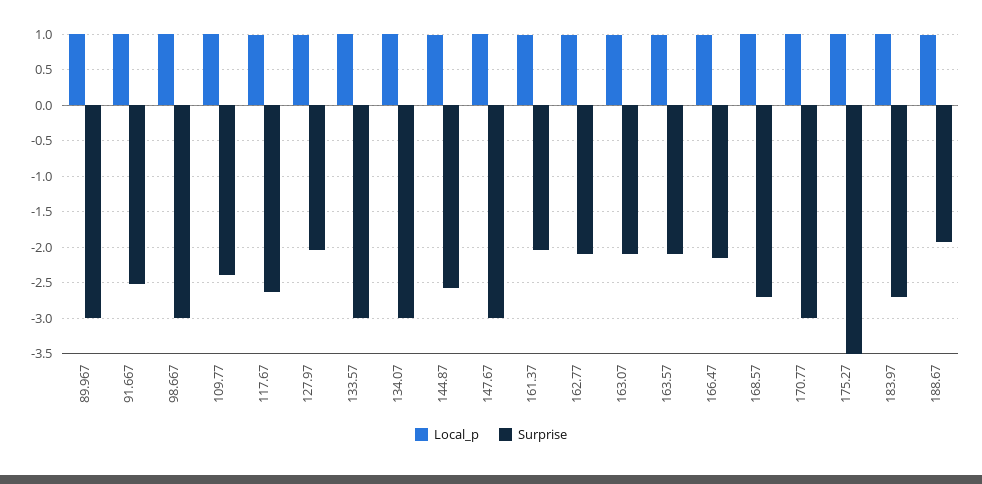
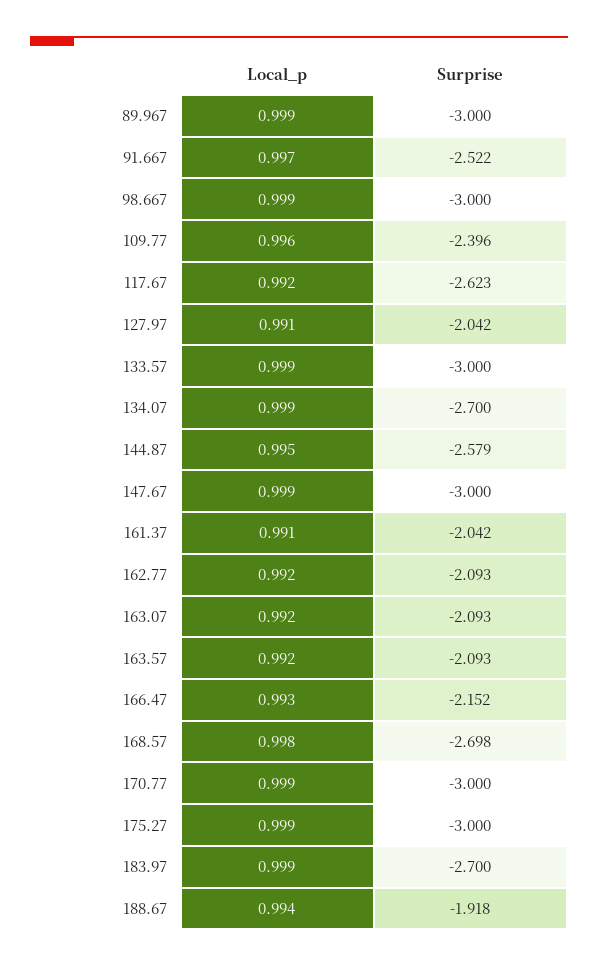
  {
    "Local_p": {
      "89.967": 0.999,
      "91.667": 0.997,
      "98.667": 0.999,
      "109.77": 0.996,
      "117.67": 0.992,
      "127.97": 0.991,
      "133.57": 0.999,
      "134.07": 0.999,
      "144.87": 0.995,
      "147.67": 0.999,
      "161.37": 0.991,
      "162.77": 0.992,
      "163.07": 0.992,
      "163.57": 0.992,
      "166.47": 0.993,
      "168.57": 0.998,
      "170.77": 0.999,
      "175.27": 0.999,
      "183.97": 0.999,
      "188.67": 0.994
    },
    "Surprise": {
      "89.967": -3,
      "91.667": -2.522,
      "98.667": -3,
      "109.77": -2.396,
      "117.67": -2.623,
      "127.97": -2.042,
      "133.57": -3,
-     "134.07": -3,
+     "134.07": -2.7,
      "144.87": -2.579,
      "147.67": -3,
      "161.37": -2.042,
      "162.77": -2.093,
      "163.07": -2.093,
      "163.57": -2.093,
      "166.47": -2.152,
      "168.57": -2.698,
      "170.77": -3,
-     "175.27": -3.5,
+     "175.27": -3,
      "183.97": -2.7,
      "188.67": -1.918
    }
  }

